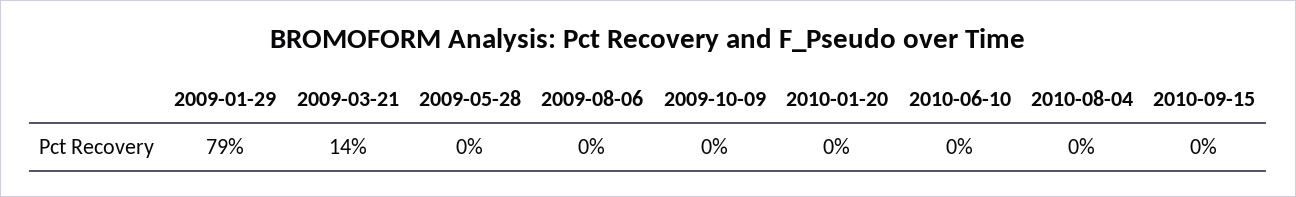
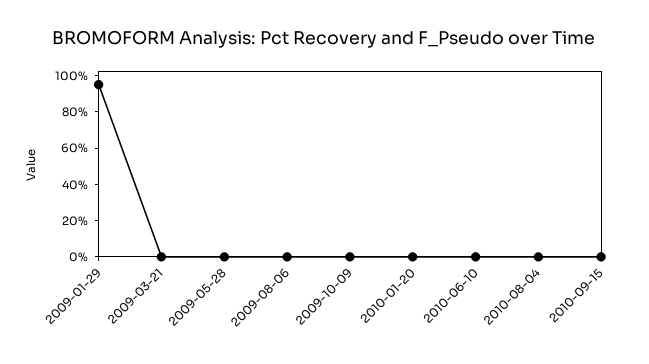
  {
-   "2009-01-29": 79,
+   "2009-01-29": 95,
-   "2009-03-21": 14,
+   "2009-03-21": 0,
    "2009-05-28": 0,
    "2009-08-06": 0,
    "2009-10-09": 0,
    "2010-01-20": 0,
    "2010-06-10": 0,
    "2010-08-04": 0,
    "2010-09-15": 0
  }

